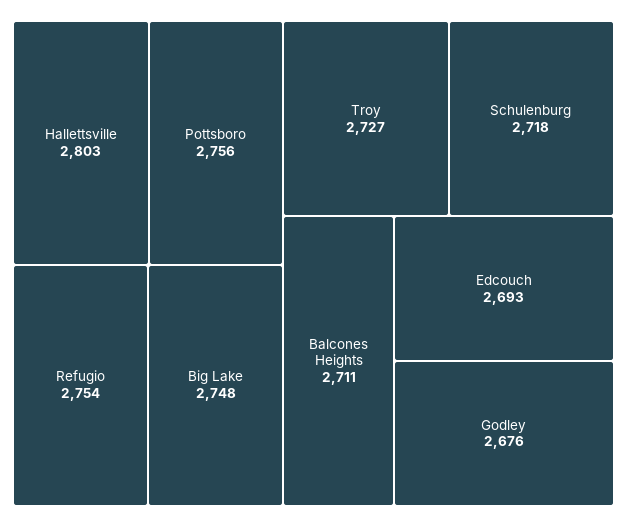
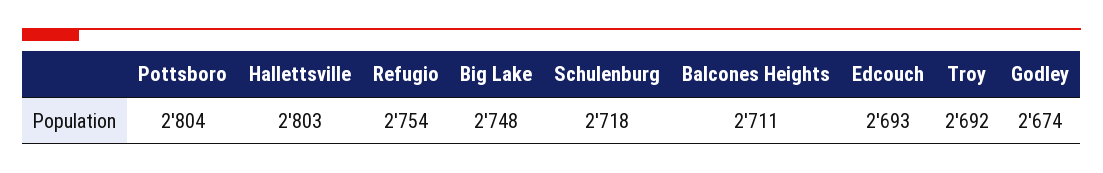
  {
    "Hallettsville": 2803,
-   "Pottsboro": 2756,
+   "Pottsboro": 2804,
    "Refugio": 2754,
    "Big Lake": 2748,
-   "Troy": 2727,
+   "Troy": 2692,
    "Schulenburg": 2718,
    "Balcones Heights": 2711,
    "Edcouch": 2693,
-   "Godley": 2676
+   "Godley": 2674
  }

